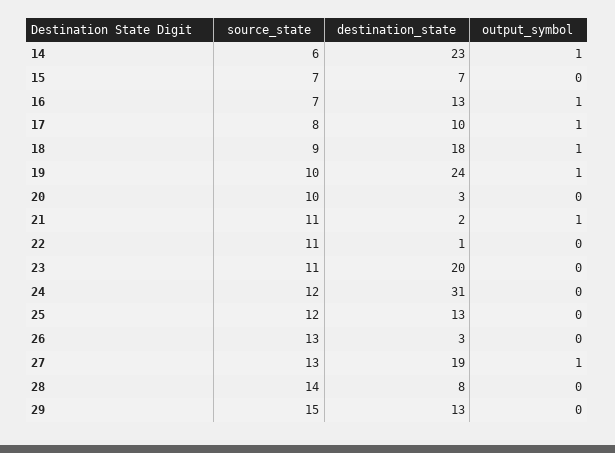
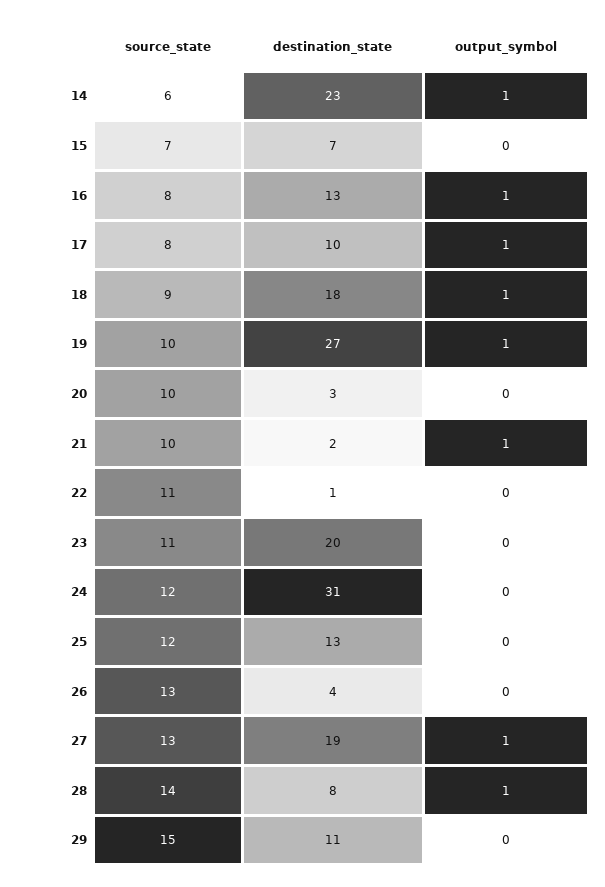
  {
    "source_state": {
      "14": 6,
      "15": 7,
-     "16": 7,
+     "16": 8,
      "17": 8,
      "18": 9,
      "19": 10,
      "20": 10,
-     "21": 11,
+     "21": 10,
      "22": 11,
      "23": 11,
      "24": 12,
      "25": 12,
      "26": 13,
      "27": 13,
      "28": 14,
      "29": 15
    },
    "destination_state": {
      "14": 23,
      "15": 7,
      "16": 13,
      "17": 10,
      "18": 18,
-     "19": 24,
+     "19": 27,
      "20": 3,
      "21": 2,
      "22": 1,
      "23": 20,
      "24": 31,
      "25": 13,
-     "26": 3,
+     "26": 4,
      "27": 19,
      "28": 8,
-     "29": 13
+     "29": 11
    },
    "output_symbol": {
      "14": 1,
      "15": 0,
      "16": 1,
      "17": 1,
      "18": 1,
      "19": 1,
      "20": 0,
      "21": 1,
      "22": 0,
      "23": 0,
      "24": 0,
      "25": 0,
      "26": 0,
      "27": 1,
-     "28": 0,
+     "28": 1,
      "29": 0
    }
  }

